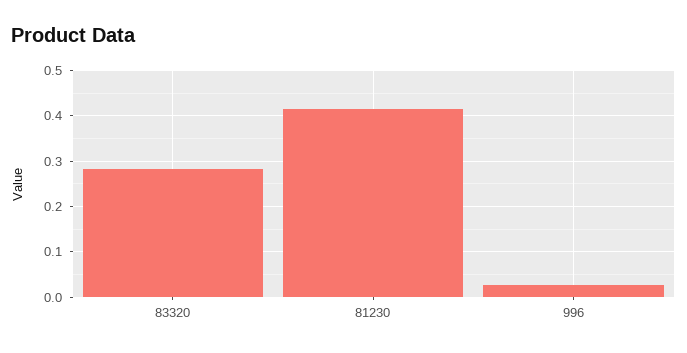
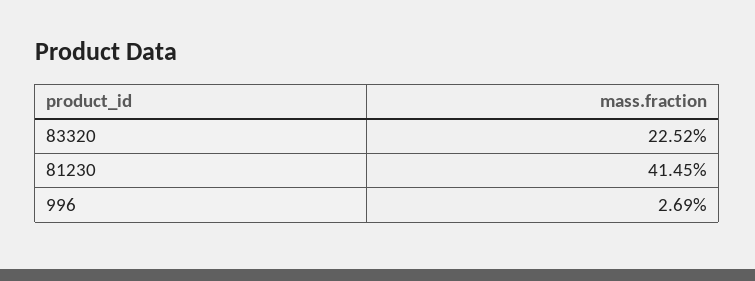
  {
-   "83320": 0.28,
+   "83320": 0.2252,
    "81230": 0.4145,
    "996": 0.0269
  }

